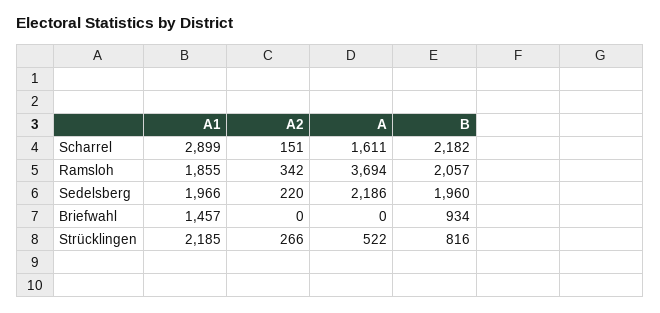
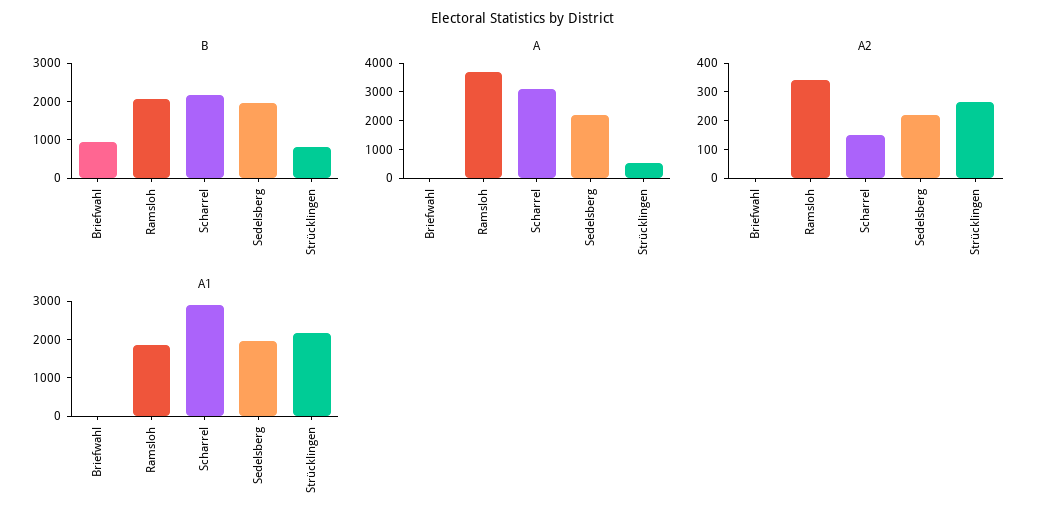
  {
    "A1": {
      "Scharrel": 2899,
      "Ramsloh": 1855,
      "Sedelsberg": 1966,
-     "Briefwahl": 1457,
+     "Briefwahl": 0,
      "Strücklingen": 2185
    },
    "A2": {
      "Scharrel": 151,
      "Ramsloh": 342,
      "Sedelsberg": 220,
      "Briefwahl": 0,
      "Strücklingen": 266
    },
    "A": {
-     "Scharrel": 1611,
+     "Scharrel": 3000,
      "Ramsloh": 3694,
      "Sedelsberg": 2186,
      "Briefwahl": 0,
      "Strücklingen": 522
    },
    "B": {
      "Scharrel": 2182,
      "Ramsloh": 2057,
      "Sedelsberg": 1960,
      "Briefwahl": 934,
      "Strücklingen": 816
    }
  }

